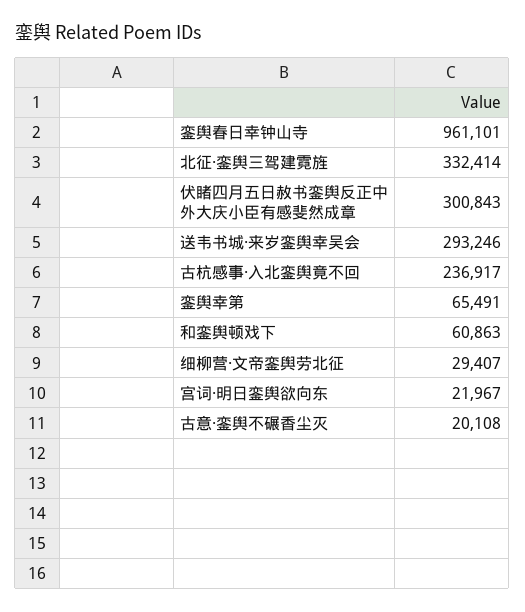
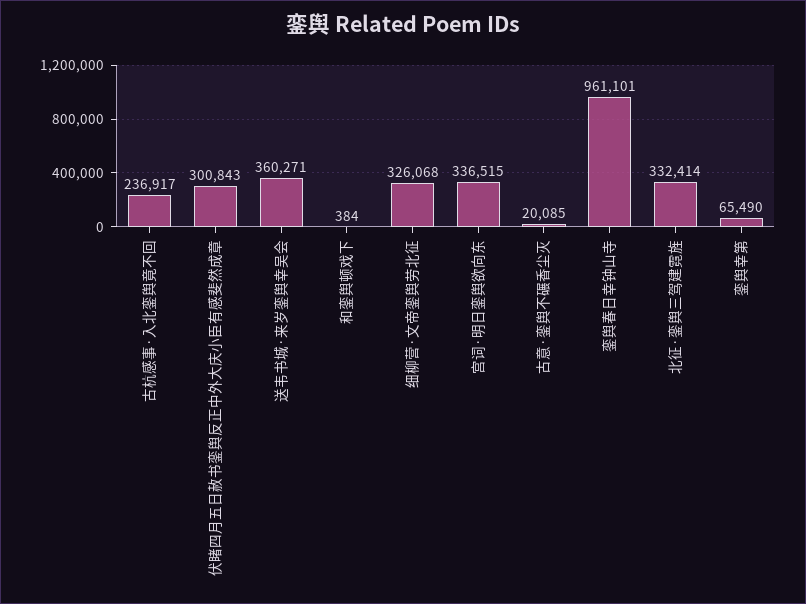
  {
    "銮舆春日幸钟山寺": 961101,
    "北征·銮舆三驾建霓旌": 332414,
    "伏睹四月五日赦书銮舆反正中外大庆小臣有感斐然成章": 300843,
-   "送韦书城·来岁銮舆幸吴会": 293246,
+   "送韦书城·来岁銮舆幸吴会": 360271,
    "古杭感事·入北銮舆竟不回": 236917,
-   "銮舆幸第": 65491,
+   "銮舆幸第": 65490,
-   "和銮舆顿戏下": 60863,
+   "和銮舆顿戏下": 384,
-   "细柳营·文帝銮舆劳北征": 29407,
+   "细柳营·文帝銮舆劳北征": 326068,
-   "宫词·明日銮舆欲向东": 21967,
+   "宫词·明日銮舆欲向东": 336515,
-   "古意·銮舆不碾香尘灭": 20108
+   "古意·銮舆不碾香尘灭": 20085
  }

